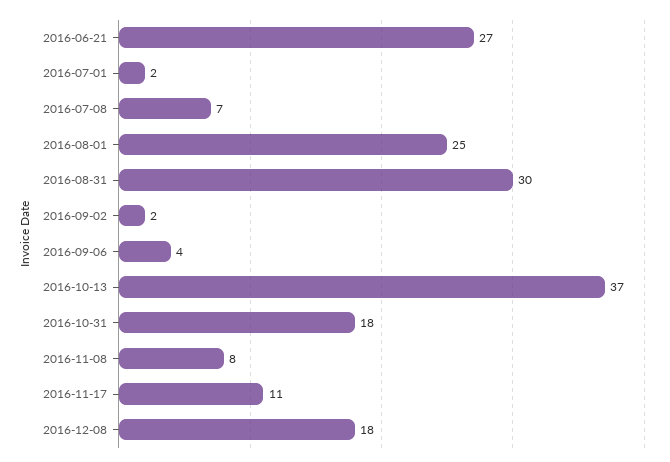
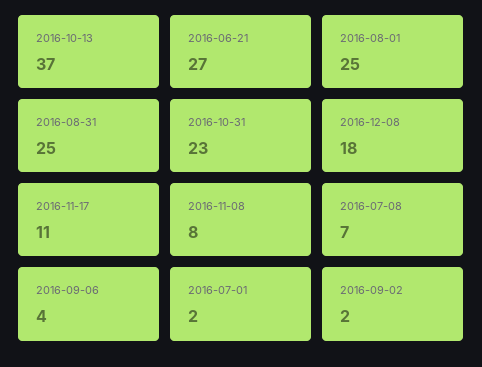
  {
    "2016-06-21": 27,
    "2016-07-01": 2,
    "2016-07-08": 7,
    "2016-08-01": 25,
-   "2016-08-31": 30,
+   "2016-08-31": 25,
    "2016-09-02": 2,
    "2016-09-06": 4,
    "2016-10-13": 37,
-   "2016-10-31": 18,
+   "2016-10-31": 23,
    "2016-11-08": 8,
    "2016-11-17": 11,
    "2016-12-08": 18
  }

